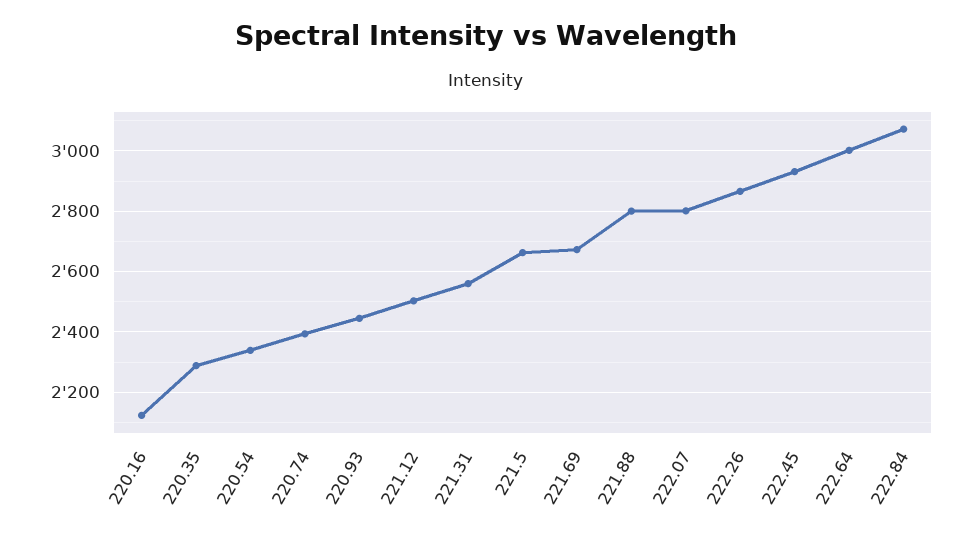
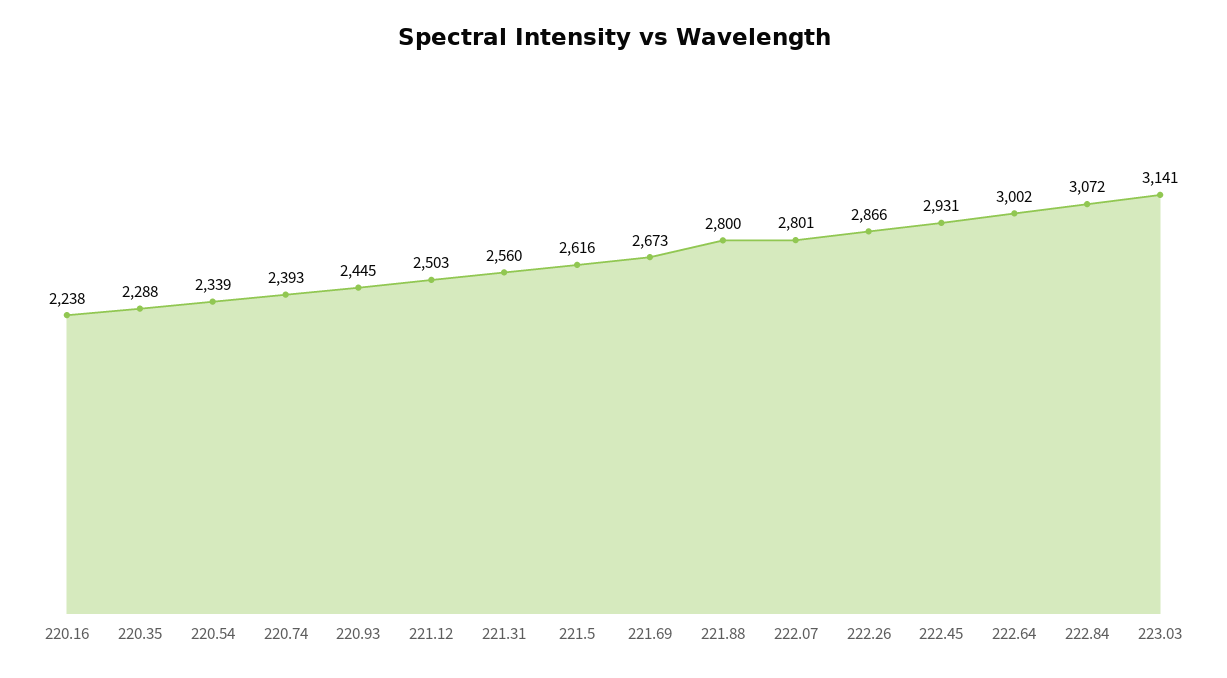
  {
-   "220.16": 2120,
+   "220.16": 2238,
    "220.35": 2288,
    "220.54": 2339,
    "220.74": 2393,
    "220.93": 2445,
    "221.12": 2503,
    "221.31": 2560,
-   "221.5": 2660,
+   "221.5": 2616,
    "221.69": 2673,
    "221.88": 2800,
    "222.07": 2801,
    "222.26": 2866,
    "222.45": 2931,
    "222.64": 3002,
-   "222.84": 3072
+   "222.84": 3072,
+   "223.03": 3141
  }

